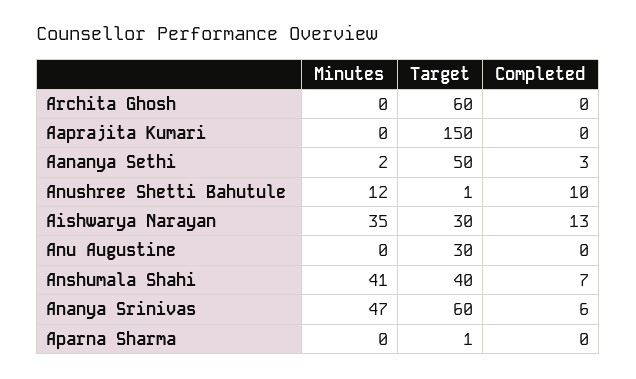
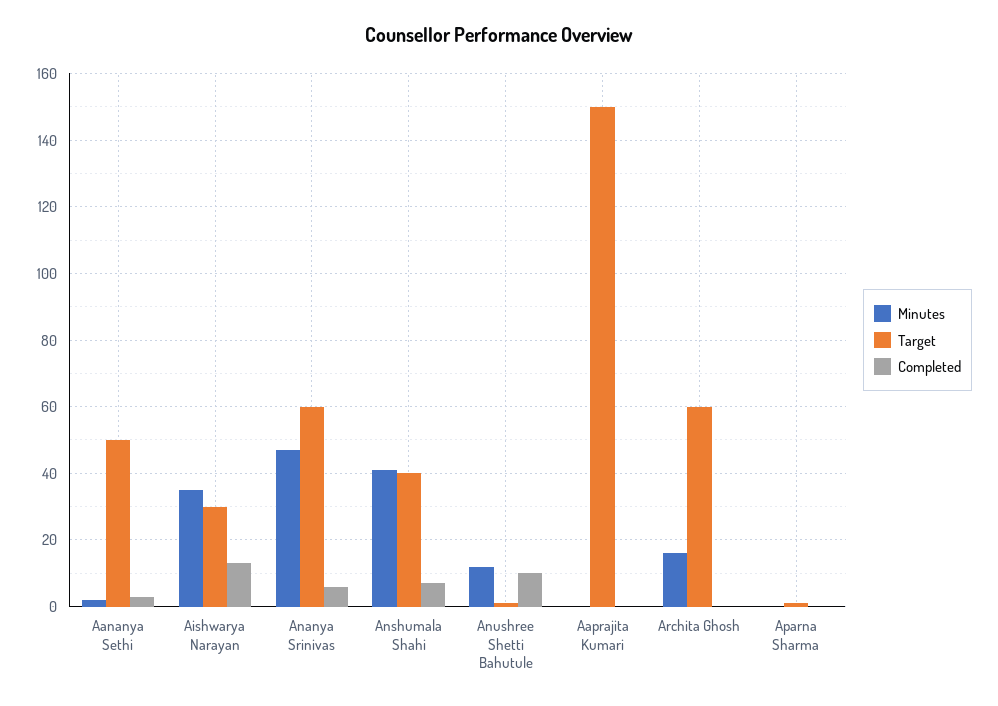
  {
    "Minutes": {
-     "Archita Ghosh": 0,
+     "Archita Ghosh": 15,
      "Aaprajita Kumari": 0,
      "Aananya Sethi": 2,
      "Anushree Shetti Bahutule": 12,
      "Aishwarya Narayan": 35,
-     "Anu Augustine": 0,
      "Anshumala Shahi": 41,
      "Ananya Srinivas": 47,
      "Aparna Sharma": 0
    },
    "Target": {
      "Archita Ghosh": 60,
      "Aaprajita Kumari": 150,
      "Aananya Sethi": 50,
      "Anushree Shetti Bahutule": 1,
      "Aishwarya Narayan": 30,
-     "Anu Augustine": 30,
      "Anshumala Shahi": 40,
      "Ananya Srinivas": 60,
      "Aparna Sharma": 1
    },
    "Completed": {
      "Archita Ghosh": 0,
      "Aaprajita Kumari": 0,
      "Aananya Sethi": 3,
      "Anushree Shetti Bahutule": 10,
      "Aishwarya Narayan": 13,
-     "Anu Augustine": 0,
      "Anshumala Shahi": 7,
      "Ananya Srinivas": 6,
      "Aparna Sharma": 0
    }
  }

